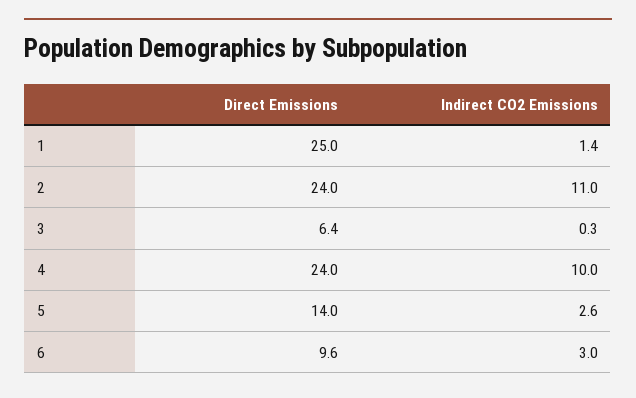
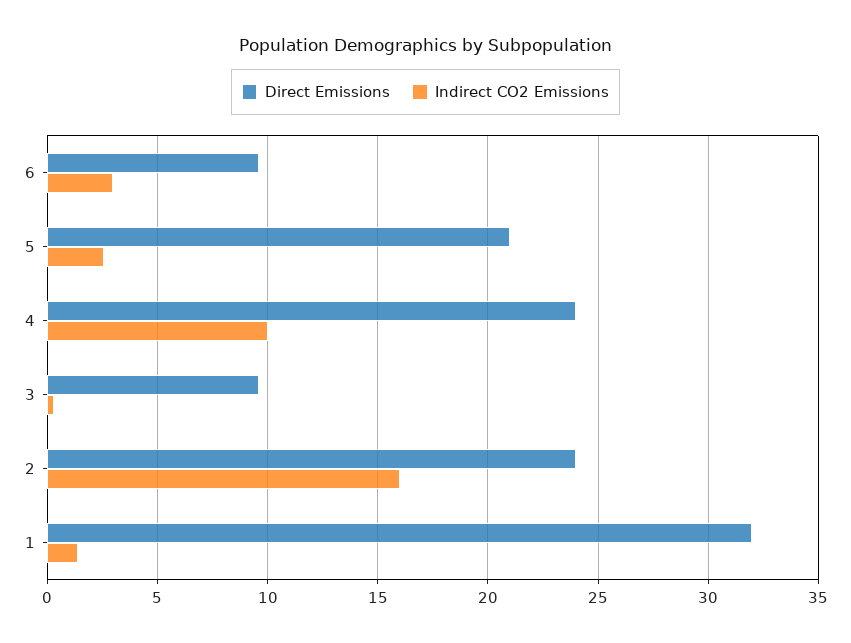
  {
    "Direct Emissions": {
-     "1": 25,
+     "1": 32,
      "2": 24,
-     "3": 6.4,
+     "3": 9.5,
      "4": 24,
-     "5": 14,
+     "5": 21,
      "6": 9.6
    },
    "Indirect CO2 Emissions": {
      "1": 1.4,
-     "2": 11,
+     "2": 16,
      "3": 0.3,
      "4": 10,
      "5": 2.6,
      "6": 3
    }
  }

